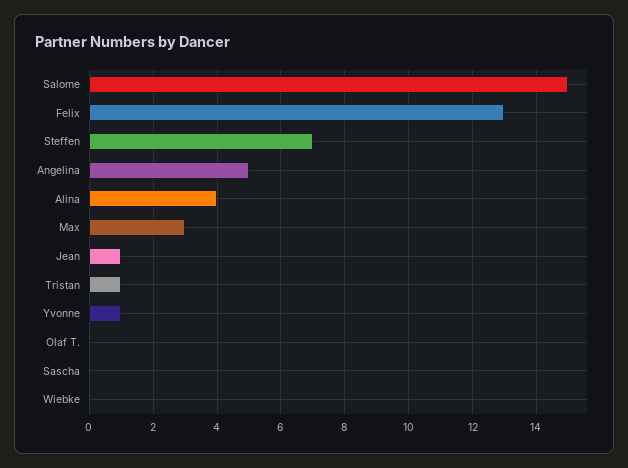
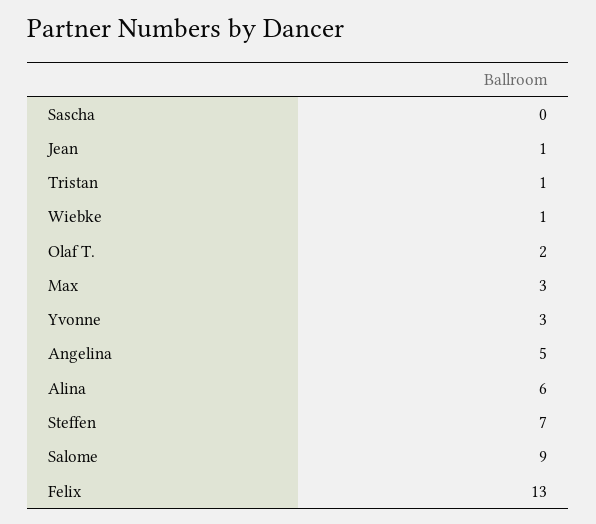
  {
-   "Salome": 15,
+   "Salome": 9,
    "Felix": 13,
    "Steffen": 7,
    "Angelina": 5,
-   "Alina": 4,
+   "Alina": 6,
    "Max": 3,
    "Jean": 1,
    "Tristan": 1,
-   "Yvonne": 1,
+   "Yvonne": 3,
-   "Olaf T.": 0,
+   "Olaf T.": 2,
    "Sascha": 0,
-   "Wiebke": 0
+   "Wiebke": 1
  }

